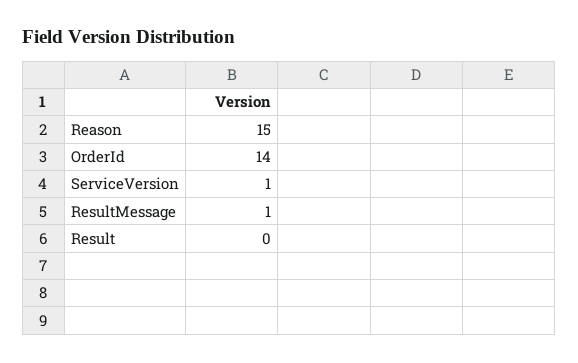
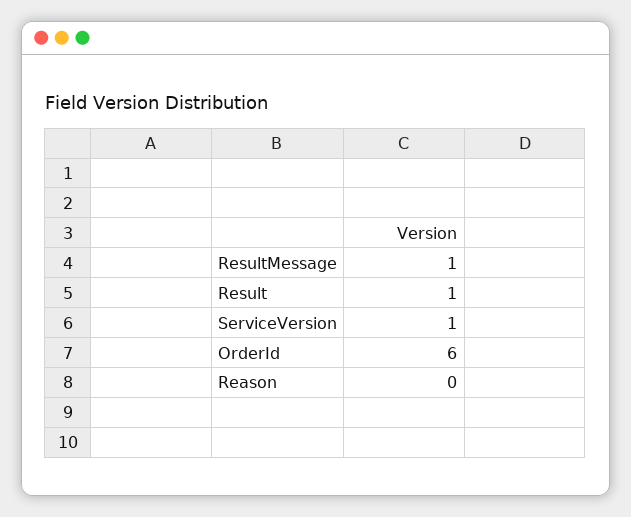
  {
-   "Reason": 15,
+   "Reason": 0,
-   "OrderId": 14,
+   "OrderId": 6,
    "ServiceVersion": 1,
    "ResultMessage": 1,
-   "Result": 0
+   "Result": 1
  }

